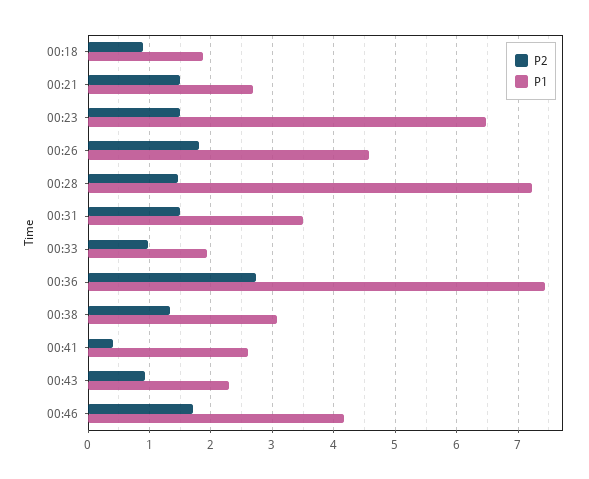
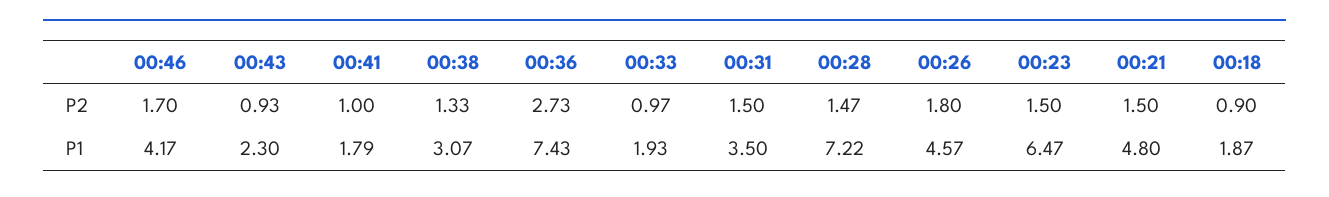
  {
    "P2": {
      "00:18": 0.9,
      "00:21": 1.5,
      "00:23": 1.5,
      "00:26": 1.8,
      "00:28": 1.47,
      "00:31": 1.5,
      "00:33": 0.97,
      "00:36": 2.73,
      "00:38": 1.33,
-     "00:41": 0.4,
+     "00:41": 1,
      "00:43": 0.93,
      "00:46": 1.7
    },
    "P1": {
      "00:18": 1.87,
-     "00:21": 2.7,
+     "00:21": 4.8,
      "00:23": 6.47,
      "00:26": 4.57,
      "00:28": 7.22,
      "00:31": 3.5,
      "00:33": 1.93,
      "00:36": 7.43,
      "00:38": 3.07,
-     "00:41": 2.6,
+     "00:41": 1.79,
      "00:43": 2.3,
      "00:46": 4.17
    }
  }

